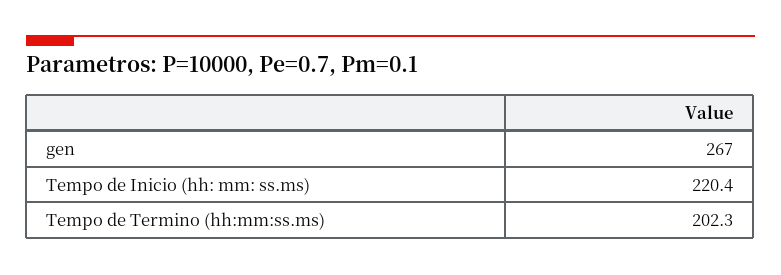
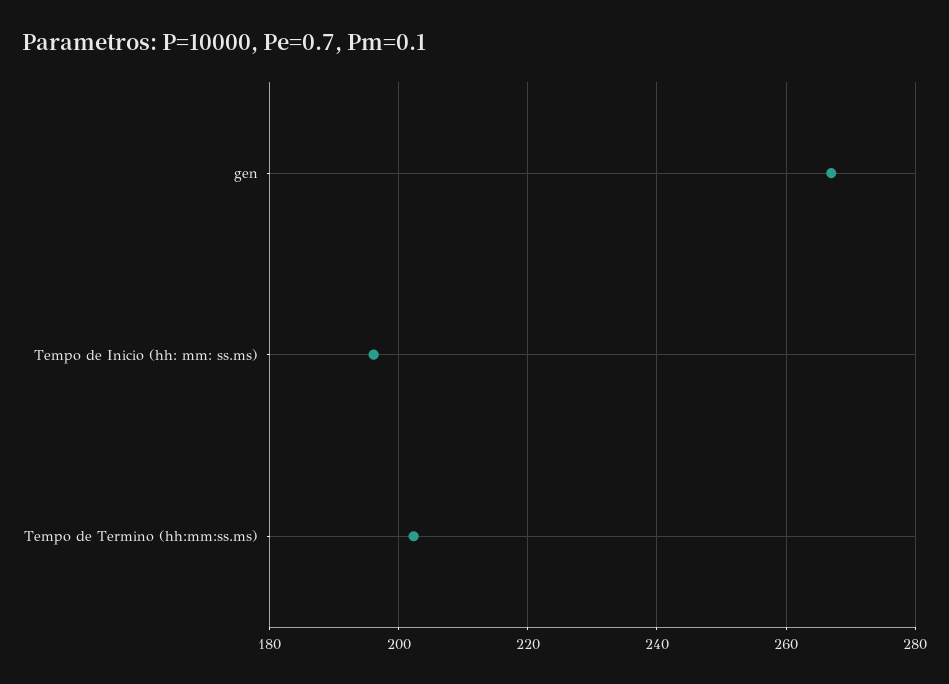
  {
    "gen": 267,
-   "Tempo de Inicio (hh: mm: ss.ms)": 220.4,
+   "Tempo de Inicio (hh: mm: ss.ms)": 196,
    "Tempo de Termino (hh:mm:ss.ms)": 202.3
  }

